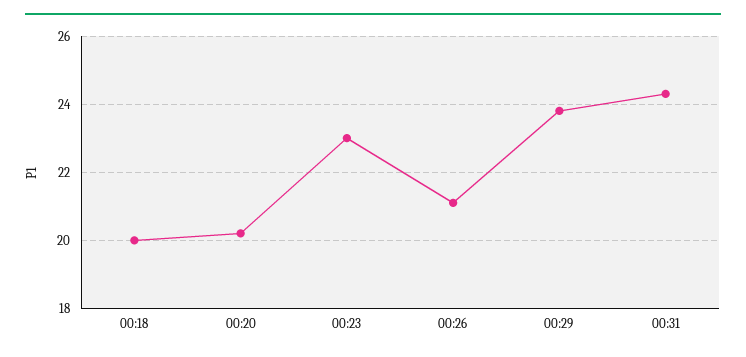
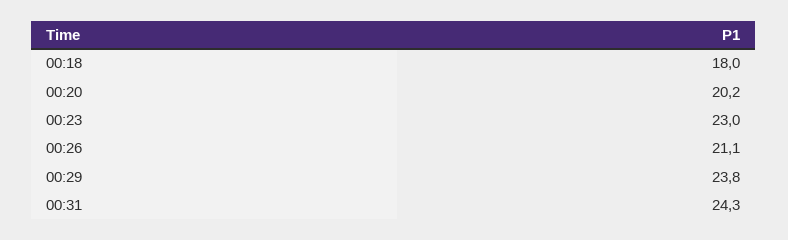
  {
-   "00:18": 20,
+   "00:18": 18,
    "00:20": 20.2,
    "00:23": 23,
    "00:26": 21.1,
    "00:29": 23.8,
    "00:31": 24.3
  }

